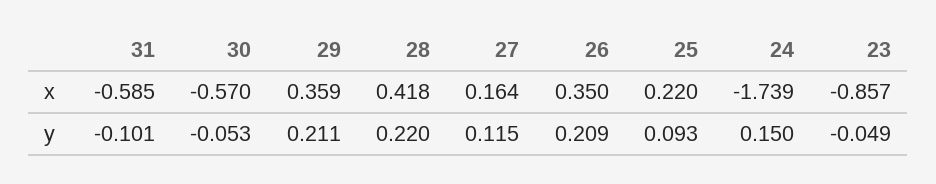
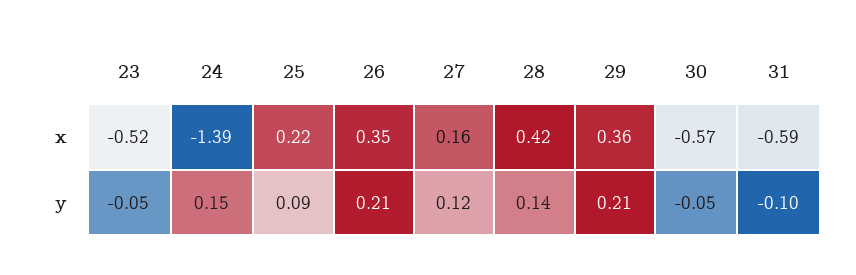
  {
    "31": {
      "x": -0.585,
      "y": -0.101
    },
    "30": {
      "x": -0.57,
      "y": -0.053
    },
    "29": {
      "x": 0.359,
      "y": 0.211
    },
    "28": {
      "x": 0.418,
-     "y": 0.22
+     "y": 0.14
    },
    "27": {
      "x": 0.164,
      "y": 0.115
    },
    "26": {
      "x": 0.35,
      "y": 0.209
    },
    "25": {
      "x": 0.22,
      "y": 0.093
    },
    "24": {
-     "x": -1.739,
+     "x": -1.39,
      "y": 0.15
    },
    "23": {
-     "x": -0.857,
+     "x": -0.52,
      "y": -0.049
    }
  }

